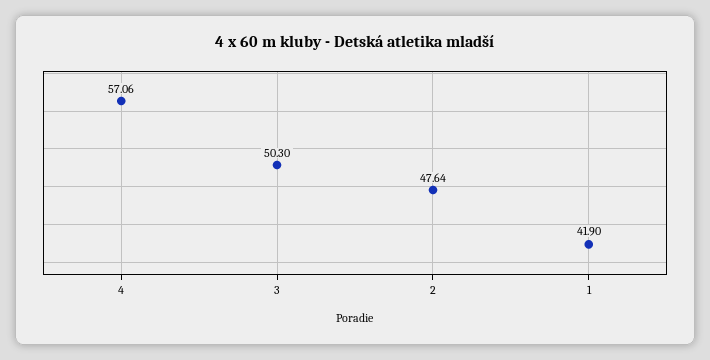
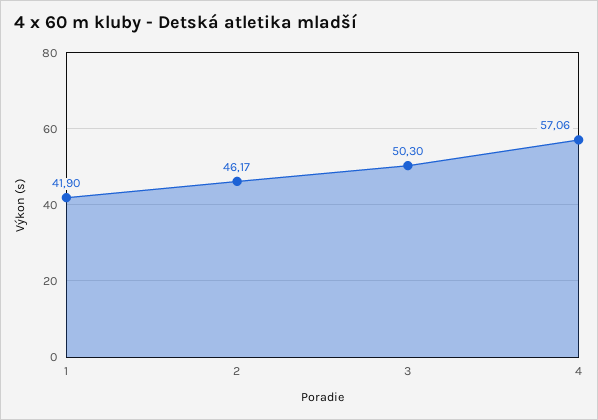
  {
    "4": 57.06,
    "3": 50.3,
-   "2": 47.64,
+   "2": 46.17,
    "1": 41.9
  }

